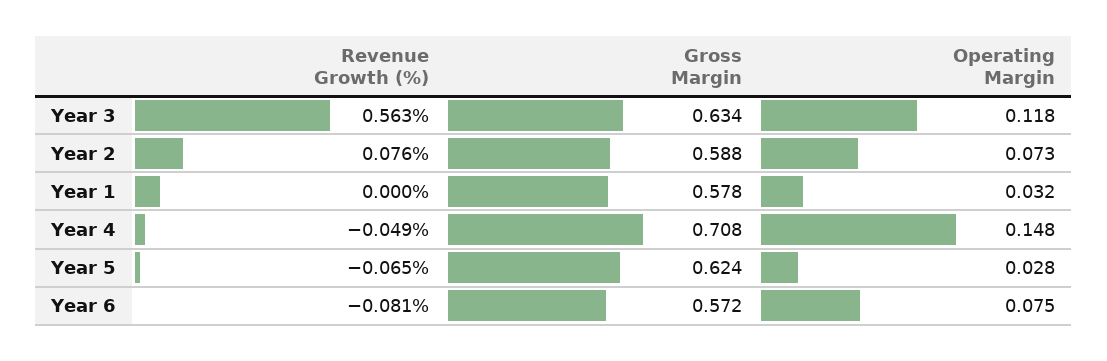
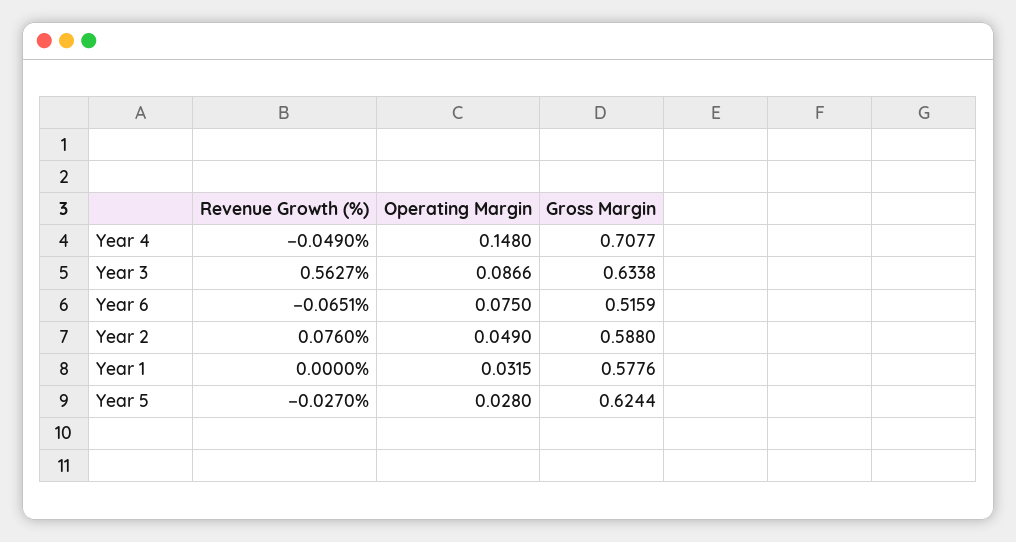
  {
    "Revenue Growth (%)": {
      "Year 3": 0.5627,
      "Year 2": 0.076,
      "Year 1": 0,
      "Year 4": -0.049,
-     "Year 5": -0.065,
+     "Year 5": -0.027,
-     "Year 6": -0.081
+     "Year 6": -0.0651
    },
    "Gross Margin": {
      "Year 3": 0.6338,
      "Year 2": 0.588,
      "Year 1": 0.5776,
      "Year 4": 0.7077,
      "Year 5": 0.6244,
-     "Year 6": 0.572
+     "Year 6": 0.5159
    },
    "Operating Margin": {
-     "Year 3": 0.118,
+     "Year 3": 0.0866,
-     "Year 2": 0.073,
+     "Year 2": 0.049,
      "Year 1": 0.0315,
      "Year 4": 0.148,
      "Year 5": 0.028,
      "Year 6": 0.075
    }
  }

